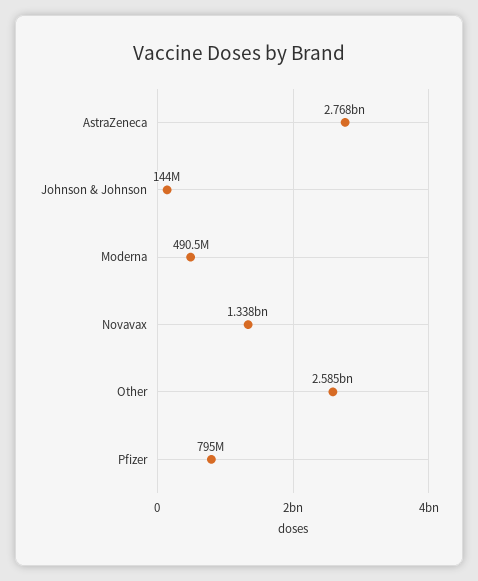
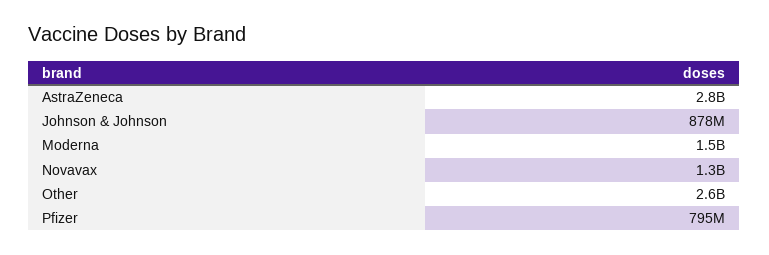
  {
    "AstraZeneca": 2768000000,
-   "Johnson & Johnson": 144000000,
+   "Johnson & Johnson": 878000000,
-   "Moderna": 490500000,
+   "Moderna": 1500000000,
    "Novavax": 1338000000,
    "Other": 2585000000,
    "Pfizer": 795000000
  }

